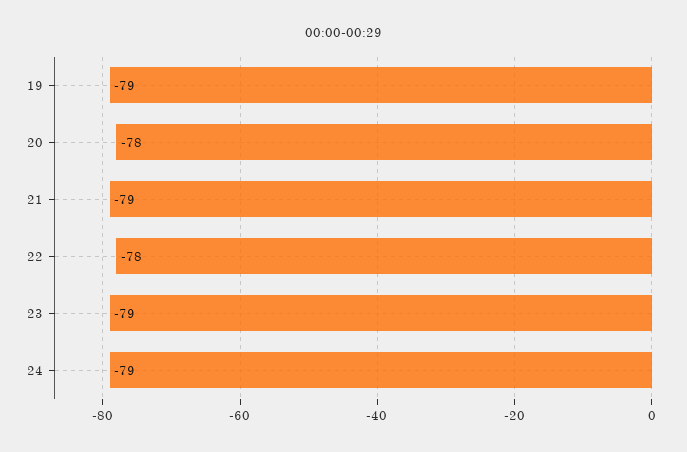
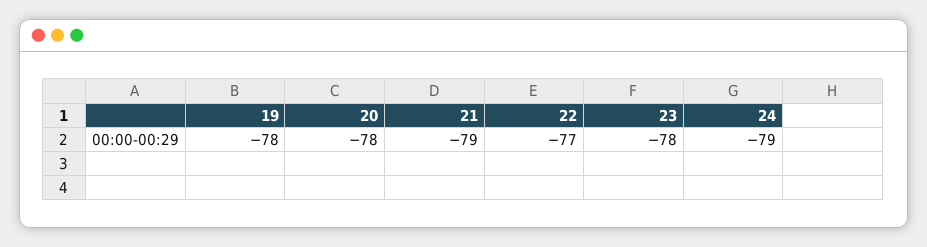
  {
-   "19": -79,
+   "19": -78,
    "20": -78,
    "21": -79,
-   "22": -78,
+   "22": -77,
-   "23": -79,
+   "23": -78,
    "24": -79
  }

